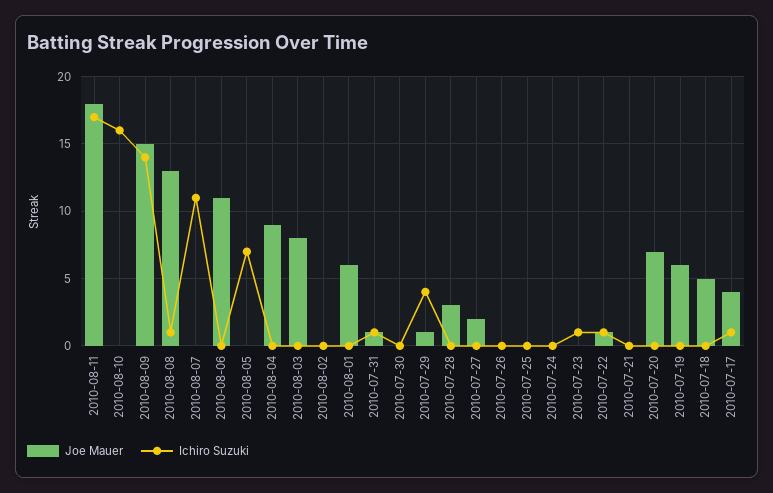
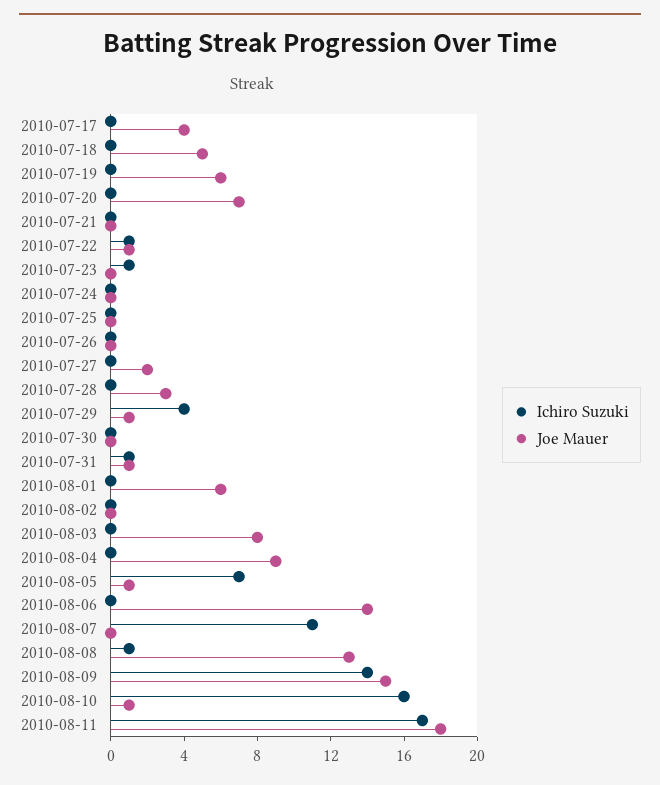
  {
    "Joe Mauer": {
      "2010-08-11": 18,
-     "2010-08-10": 0,
+     "2010-08-10": 1,
      "2010-08-09": 15,
      "2010-08-08": 13,
      "2010-08-07": 0,
-     "2010-08-06": 11,
+     "2010-08-06": 14,
-     "2010-08-05": 0,
+     "2010-08-05": 1,
      "2010-08-04": 9,
      "2010-08-03": 8,
      "2010-08-02": 0,
      "2010-08-01": 6,
      "2010-07-31": 1,
      "2010-07-30": 0,
      "2010-07-29": 1,
      "2010-07-28": 3,
      "2010-07-27": 2,
      "2010-07-26": 0,
      "2010-07-25": 0,
      "2010-07-24": 0,
      "2010-07-23": 0,
      "2010-07-22": 1,
      "2010-07-21": 0,
      "2010-07-20": 7,
      "2010-07-19": 6,
      "2010-07-18": 5,
      "2010-07-17": 4
    },
    "Ichiro Suzuki": {
      "2010-08-11": 17,
      "2010-08-10": 16,
      "2010-08-09": 14,
      "2010-08-08": 1,
      "2010-08-07": 11,
      "2010-08-06": 0,
      "2010-08-05": 7,
      "2010-08-04": 0,
      "2010-08-03": 0,
      "2010-08-02": 0,
      "2010-08-01": 0,
      "2010-07-31": 1,
      "2010-07-30": 0,
      "2010-07-29": 4,
      "2010-07-28": 0,
      "2010-07-27": 0,
      "2010-07-26": 0,
      "2010-07-25": 0,
      "2010-07-24": 0,
      "2010-07-23": 1,
      "2010-07-22": 1,
      "2010-07-21": 0,
      "2010-07-20": 0,
      "2010-07-19": 0,
      "2010-07-18": 0,
-     "2010-07-17": 1
+     "2010-07-17": 0
    }
  }

